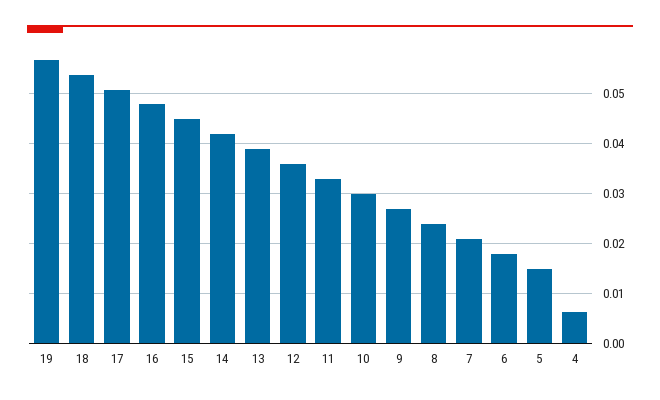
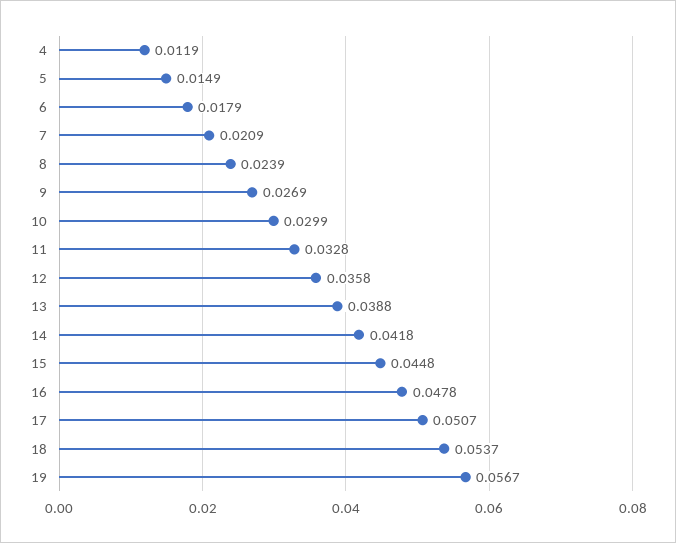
  {
    "19": 0.0567,
    "18": 0.0537,
    "17": 0.0507,
    "16": 0.0478,
    "15": 0.0448,
    "14": 0.0418,
    "13": 0.0388,
    "12": 0.0358,
    "11": 0.0328,
    "10": 0.0299,
    "9": 0.0269,
    "8": 0.0239,
    "7": 0.0209,
    "6": 0.0179,
    "5": 0.0149,
-   "4": 0.006
+   "4": 0.0119
  }

